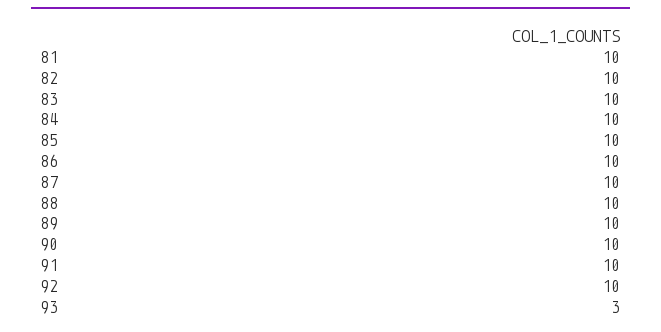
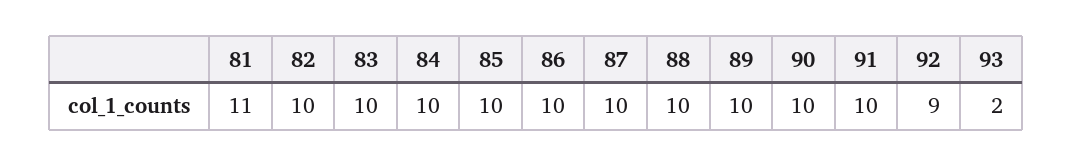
  {
-   "81": 10,
+   "81": 11,
    "82": 10,
    "83": 10,
    "84": 10,
    "85": 10,
    "86": 10,
    "87": 10,
    "88": 10,
    "89": 10,
    "90": 10,
    "91": 10,
-   "92": 10,
+   "92": 9,
-   "93": 3
+   "93": 2
  }

